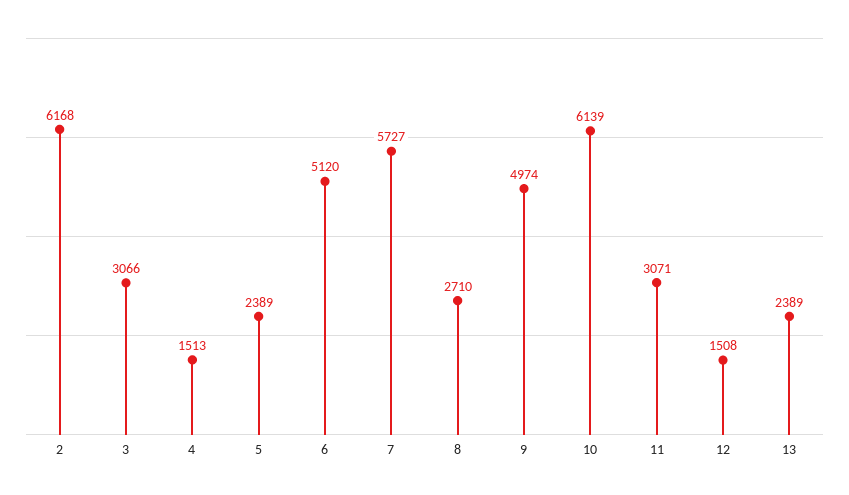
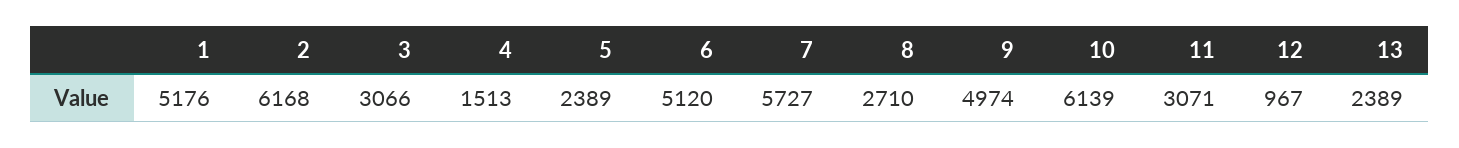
  {
    "2": 6168,
    "3": 3066,
    "4": 1513,
    "5": 2389,
    "6": 5120,
    "7": 5727,
    "8": 2710,
    "9": 4974,
    "10": 6139,
    "11": 3071,
-   "12": 1508,
+   "12": 967,
-   "13": 2389
+   "13": 2389,
+   "1": 5176
  }

